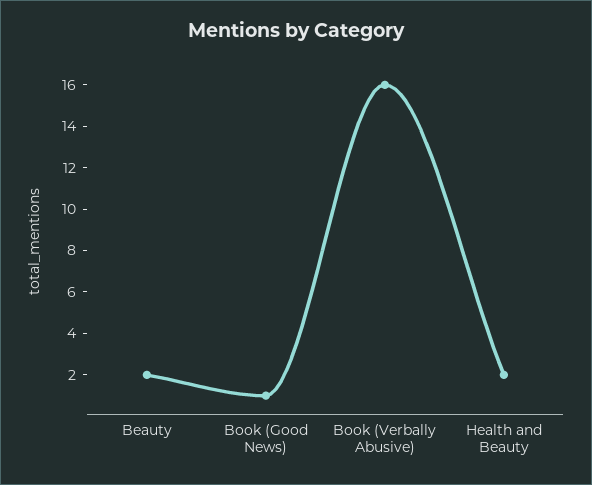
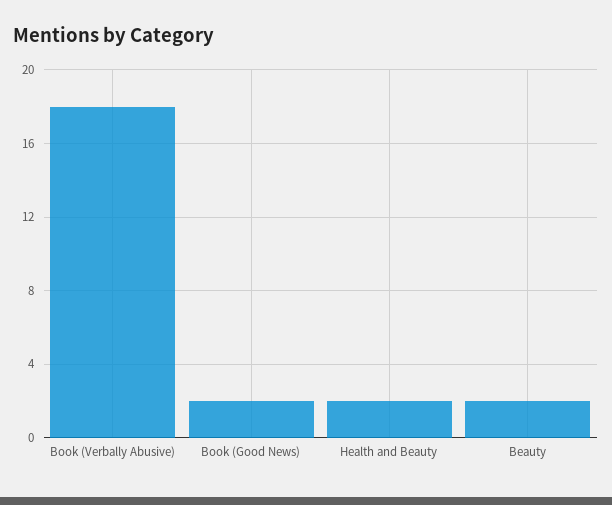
  {
    "Beauty": 2,
-   "Book (Good News)": 1,
+   "Book (Good News)": 2,
-   "Book (Verbally Abusive)": 16,
+   "Book (Verbally Abusive)": 18,
    "Health and Beauty": 2
  }

